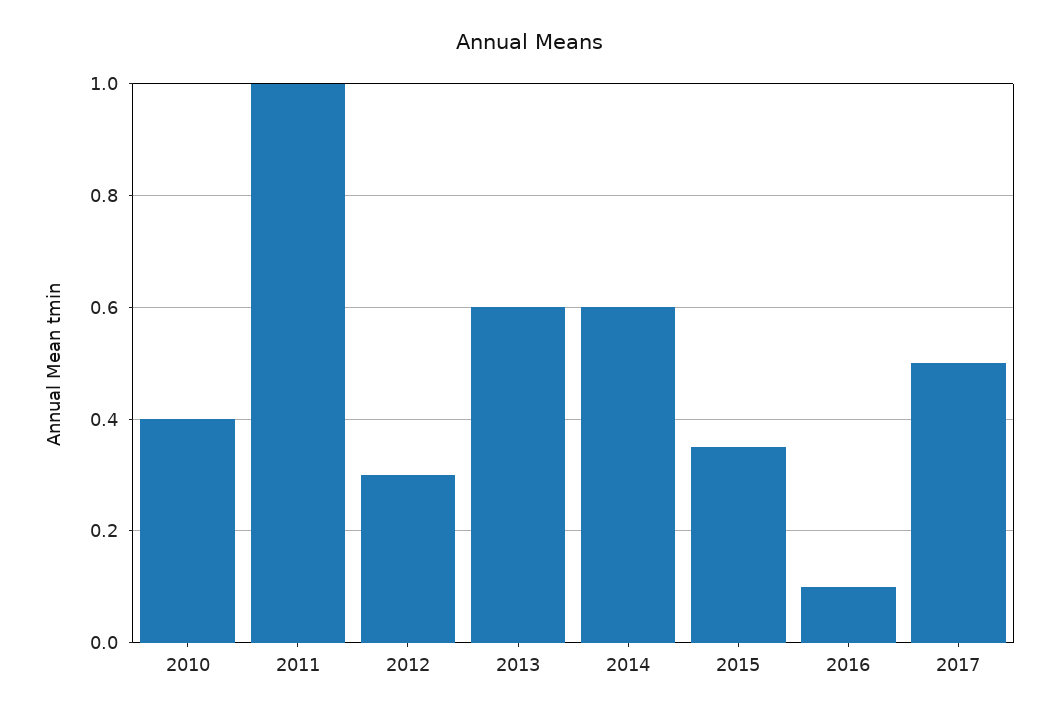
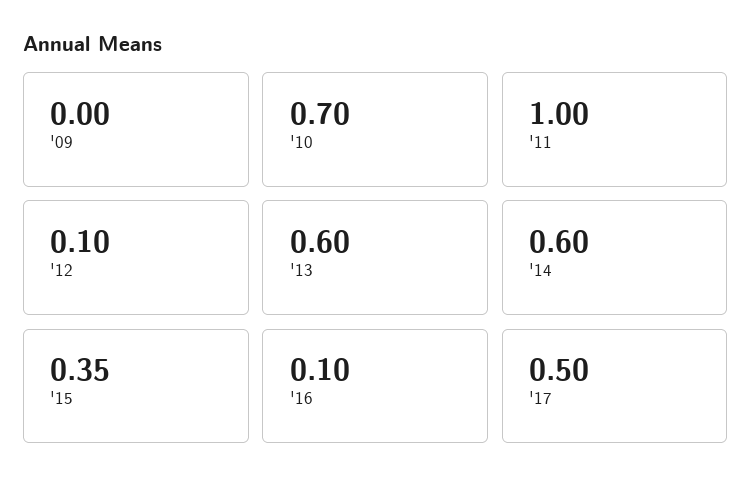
  {
-   "2010": 0.4,
+   "2010": 0.7,
    "2011": 1,
-   "2012": 0.3,
+   "2012": 0.1,
    "2013": 0.6,
    "2014": 0.6,
    "2015": 0.35,
    "2016": 0.1,
-   "2017": 0.5
+   "2017": 0.5,
+   "'09": 0
  }

